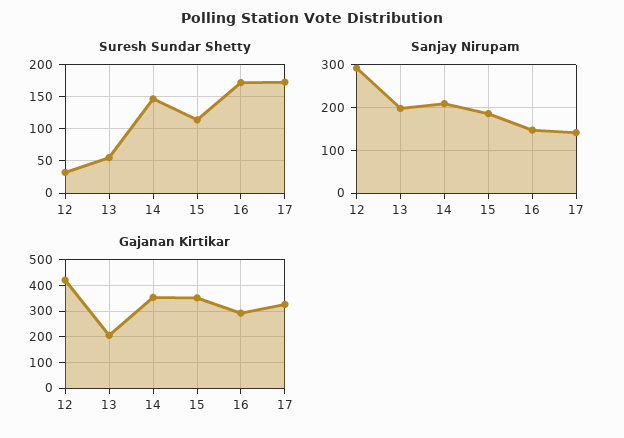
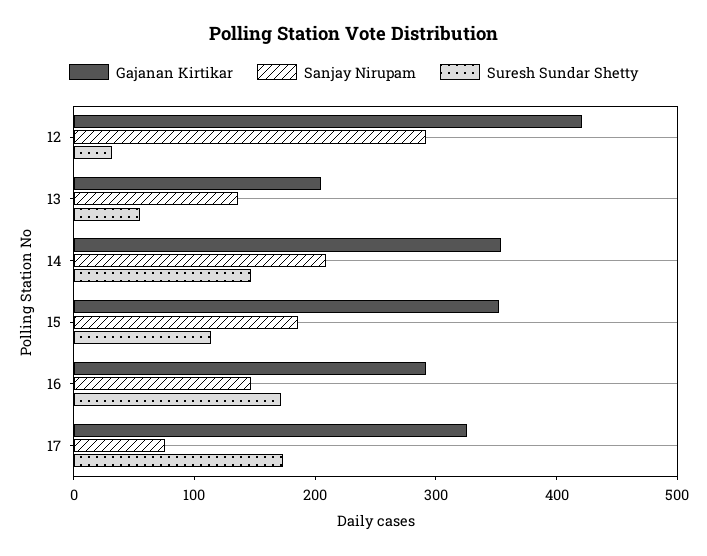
  {
    "Suresh Sundar Shetty": {
      "12": 30,
      "13": 60,
      "14": 150,
      "15": 110,
      "16": 170,
      "17": 170
    },
    "Sanjay Nirupam": {
      "12": 300,
-     "13": 200,
+     "13": 140,
      "14": 200,
      "15": 180,
      "16": 140,
-     "17": 140
+     "17": 80
    },
    "Gajanan Kirtikar": {
      "12": 420,
      "13": 200,
      "14": 360,
      "15": 360,
      "16": 300,
      "17": 320
    }
  }

